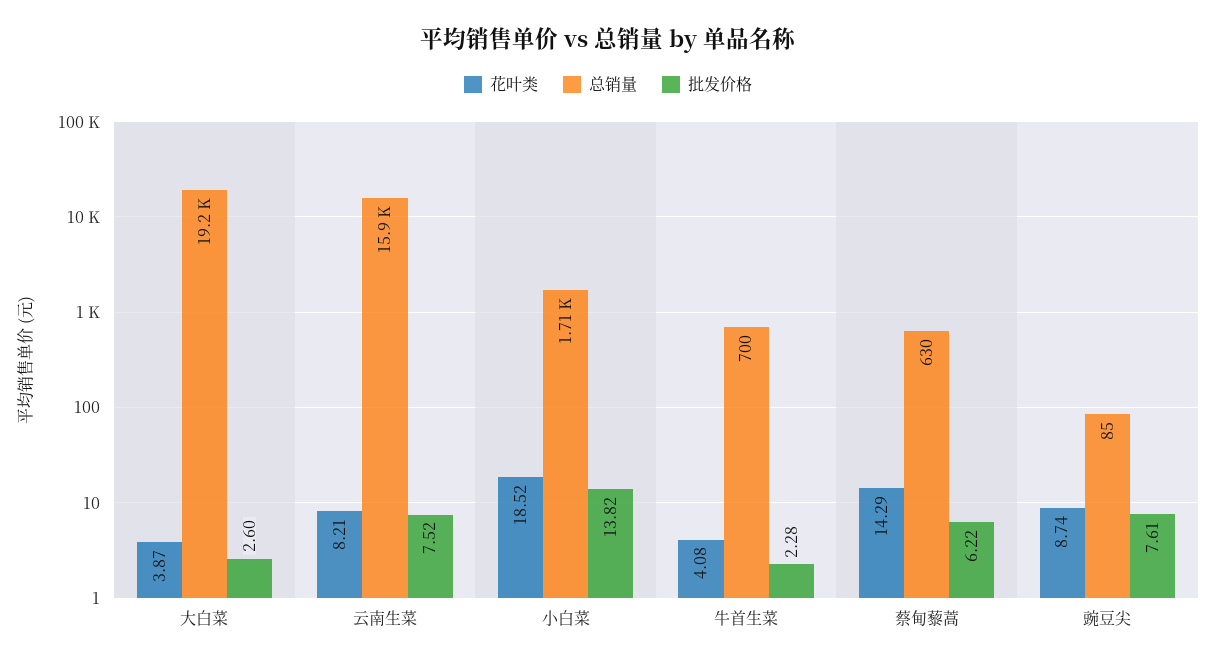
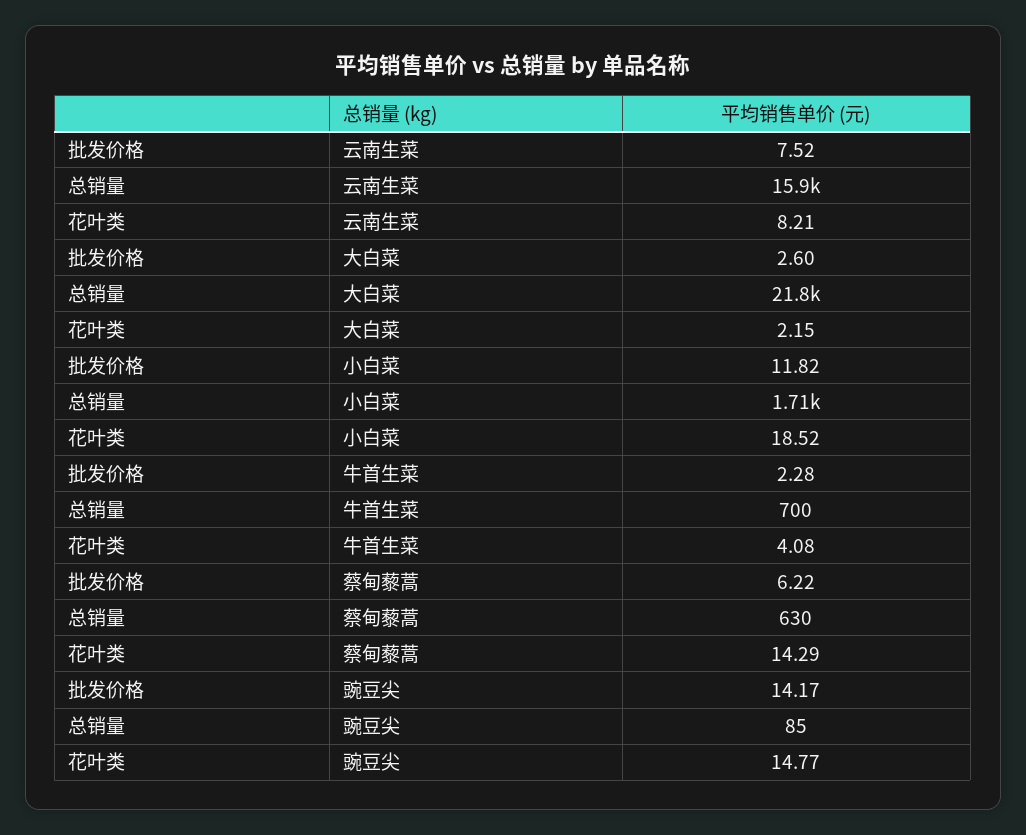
  {
    "花叶类": {
-     "大白菜": 3.87,
+     "大白菜": 2.15,
      "云南生菜": 8.21,
      "小白菜": 18.52,
      "牛首生菜": 4.08,
      "蔡甸藜蒿": 14.29,
-     "豌豆尖": 8.74
+     "豌豆尖": 14.77
    },
    "总销量": {
-     "大白菜": 19200,
+     "大白菜": 21800,
      "云南生菜": 15900,
      "小白菜": 1710,
      "牛首生菜": 700,
      "蔡甸藜蒿": 630,
      "豌豆尖": 85
    },
    "批发价格": {
      "大白菜": 2.6,
      "云南生菜": 7.52,
-     "小白菜": 13.82,
+     "小白菜": 11.82,
      "牛首生菜": 2.28,
      "蔡甸藜蒿": 6.22,
-     "豌豆尖": 7.61
+     "豌豆尖": 14.17
    }
  }

